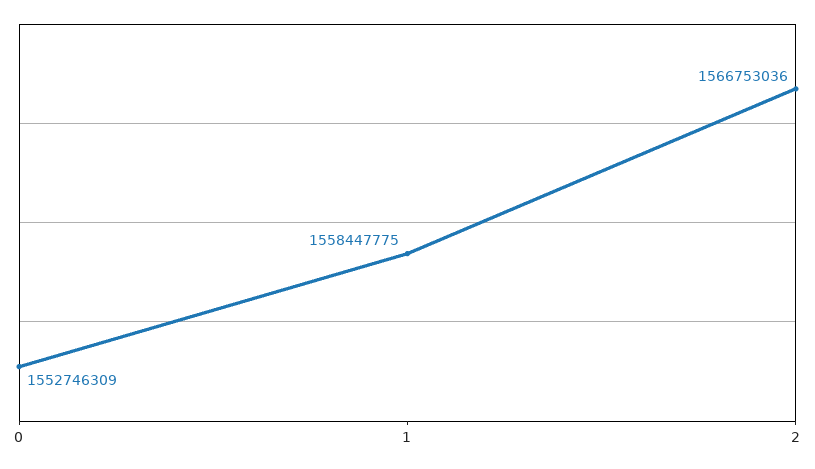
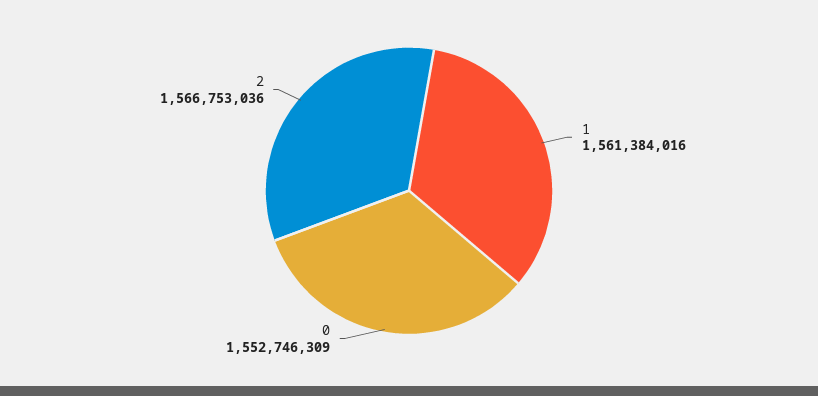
  {
    "0": 1552746309,
-   "1": 1558447775,
+   "1": 1561384016,
    "2": 1566753036
  }

